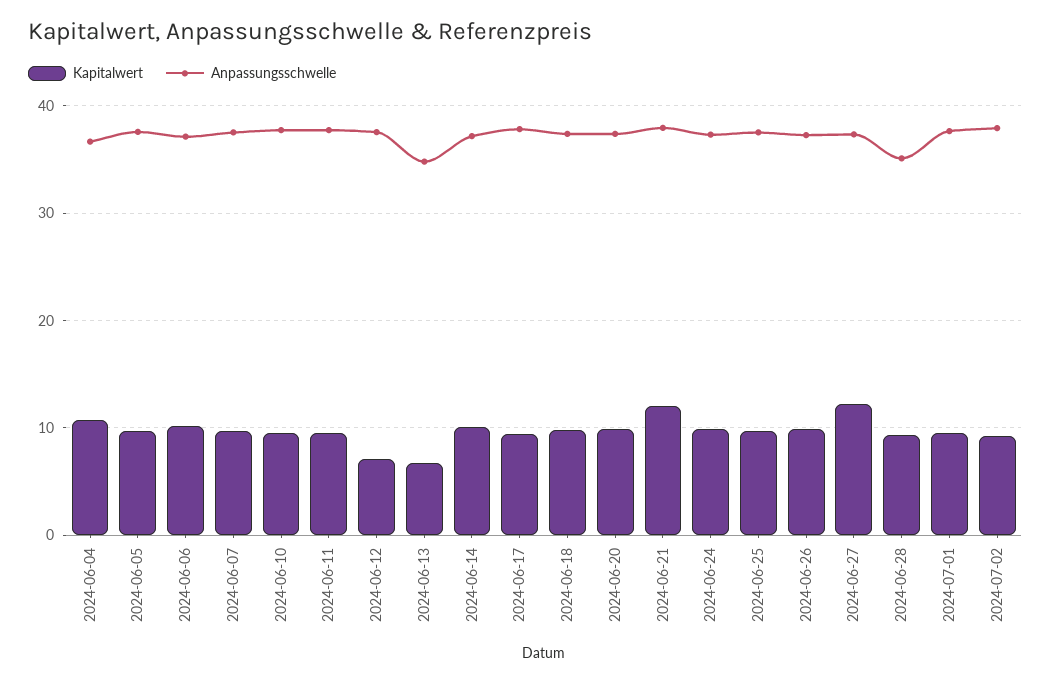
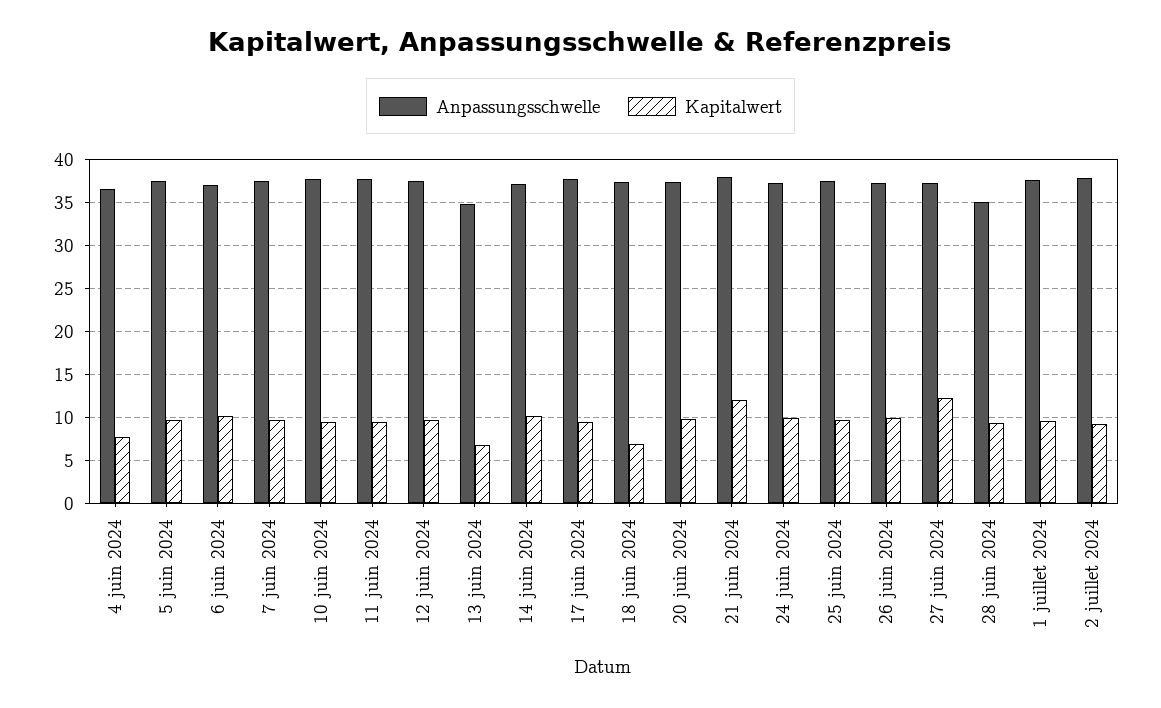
  {
    "Kapitalwert": {
-     "2024-06-04": 11,
+     "2024-06-04": 8,
      "2024-06-05": 10,
      "2024-06-06": 10,
      "2024-06-07": 10,
      "2024-06-10": 10,
      "2024-06-11": 10,
-     "2024-06-12": 7,
+     "2024-06-12": 10,
      "2024-06-13": 7,
      "2024-06-14": 10,
      "2024-06-17": 9,
-     "2024-06-18": 10,
+     "2024-06-18": 7,
      "2024-06-20": 10,
      "2024-06-21": 12,
      "2024-06-24": 10,
      "2024-06-25": 10,
      "2024-06-26": 10,
      "2024-06-27": 12,
      "2024-06-28": 9,
      "2024-07-01": 10,
      "2024-07-02": 9
    },
    "Anpassungsschwelle": {
      "2024-06-04": 37,
      "2024-06-05": 38,
      "2024-06-06": 37,
      "2024-06-07": 38,
      "2024-06-10": 38,
      "2024-06-11": 38,
      "2024-06-12": 38,
      "2024-06-13": 35,
      "2024-06-14": 37,
      "2024-06-17": 38,
      "2024-06-18": 37,
      "2024-06-20": 37,
      "2024-06-21": 38,
      "2024-06-24": 37,
      "2024-06-25": 38,
      "2024-06-26": 37,
      "2024-06-27": 37,
      "2024-06-28": 35,
      "2024-07-01": 38,
      "2024-07-02": 38
    }
  }

